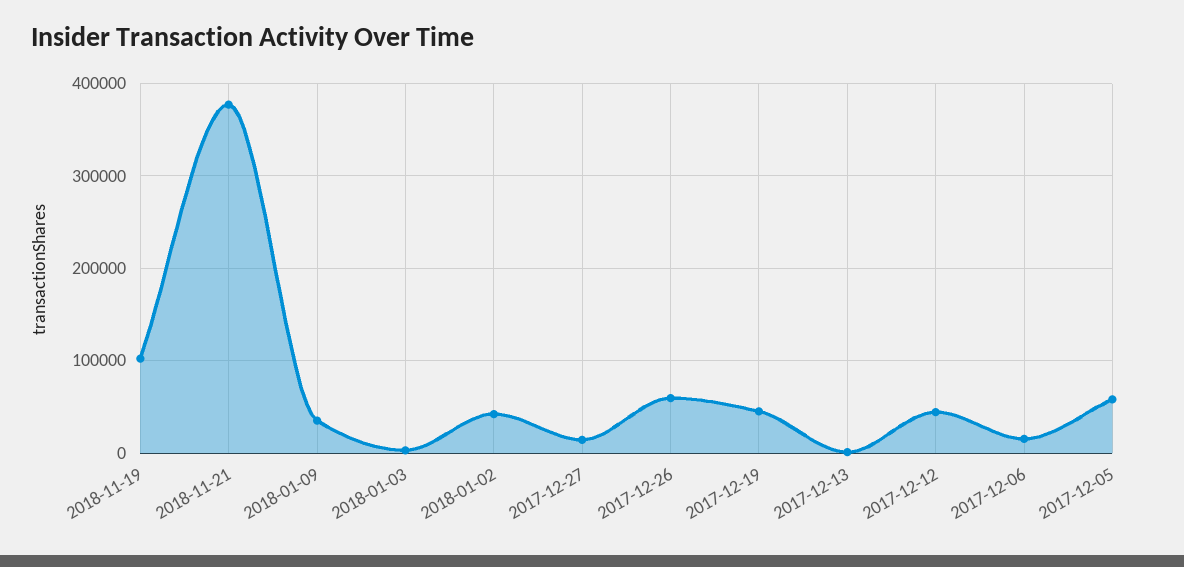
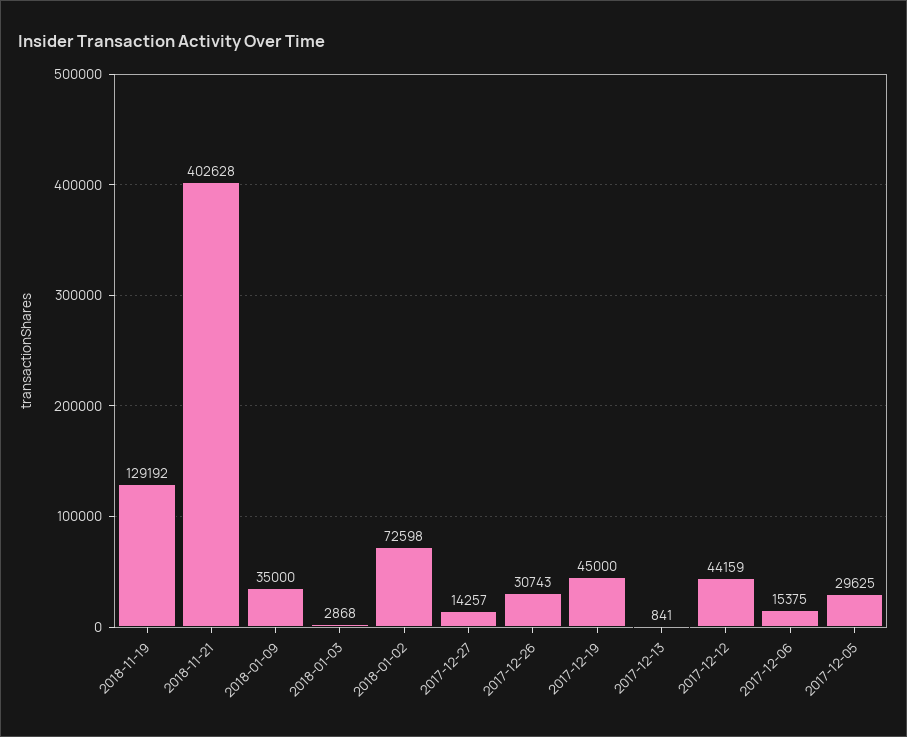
  {
-   "2018-11-19": 100000,
+   "2018-11-19": 129192,
-   "2018-11-21": 380000,
+   "2018-11-21": 402628,
    "2018-01-09": 35000,
    "2018-01-03": 2868,
-   "2018-01-02": 40000,
+   "2018-01-02": 72598,
    "2017-12-27": 14257,
-   "2017-12-26": 60000,
+   "2017-12-26": 30743,
    "2017-12-19": 45000,
    "2017-12-13": 841,
    "2017-12-12": 44159,
    "2017-12-06": 15375,
-   "2017-12-05": 60000
+   "2017-12-05": 29625
  }

